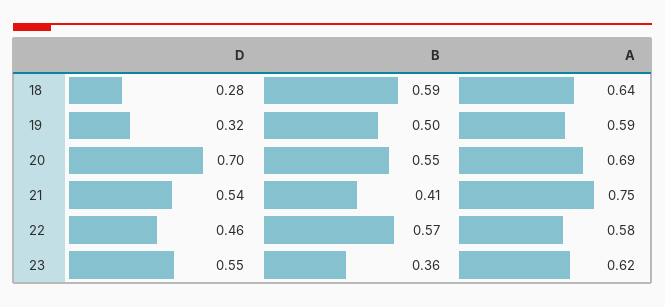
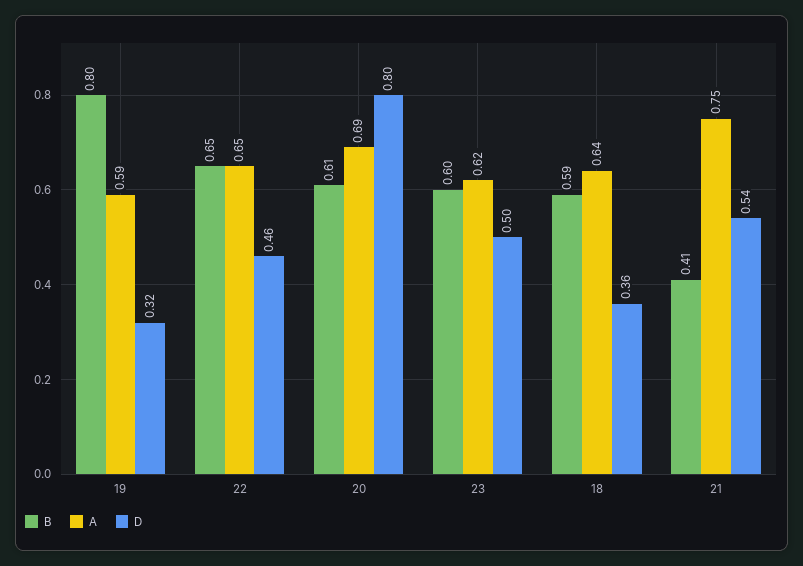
  {
    "D": {
-     "18": 0.28,
+     "18": 0.36,
      "19": 0.32,
-     "20": 0.7,
+     "20": 0.8,
      "21": 0.54,
      "22": 0.46,
-     "23": 0.55
+     "23": 0.5
    },
    "B": {
      "18": 0.59,
-     "19": 0.5,
+     "19": 0.8,
-     "20": 0.55,
+     "20": 0.61,
      "21": 0.41,
-     "22": 0.57,
+     "22": 0.65,
-     "23": 0.36
+     "23": 0.6
    },
    "A": {
      "18": 0.64,
      "19": 0.59,
      "20": 0.69,
      "21": 0.75,
-     "22": 0.58,
+     "22": 0.65,
      "23": 0.62
    }
  }

